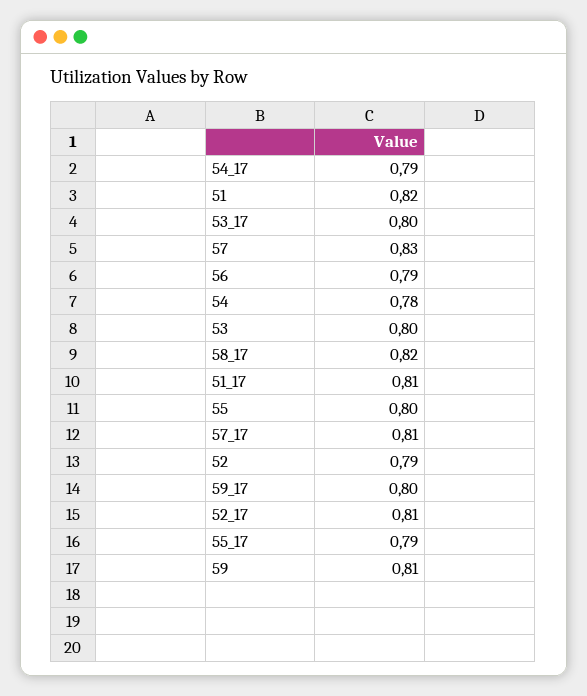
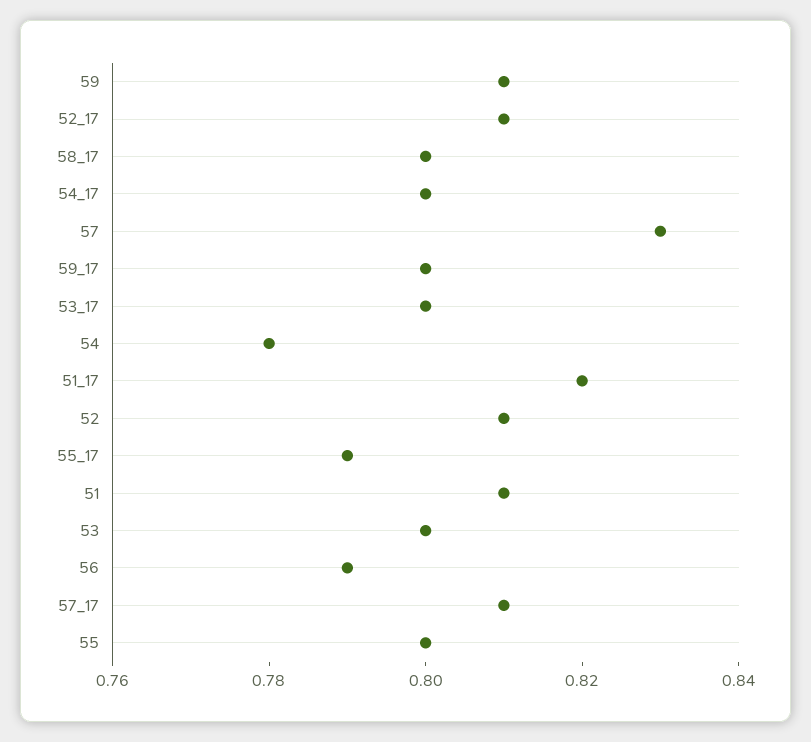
  {
-   "54_17": 0.79,
+   "54_17": 0.8,
-   "51": 0.82,
+   "51": 0.81,
    "53_17": 0.8,
    "57": 0.83,
    "56": 0.79,
    "54": 0.78,
    "53": 0.8,
-   "58_17": 0.82,
+   "58_17": 0.8,
-   "51_17": 0.81,
+   "51_17": 0.82,
    "55": 0.8,
    "57_17": 0.81,
-   "52": 0.79,
+   "52": 0.81,
    "59_17": 0.8,
    "52_17": 0.81,
    "55_17": 0.79,
    "59": 0.81
  }

